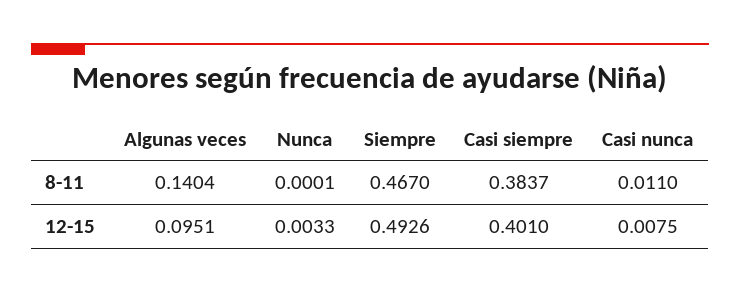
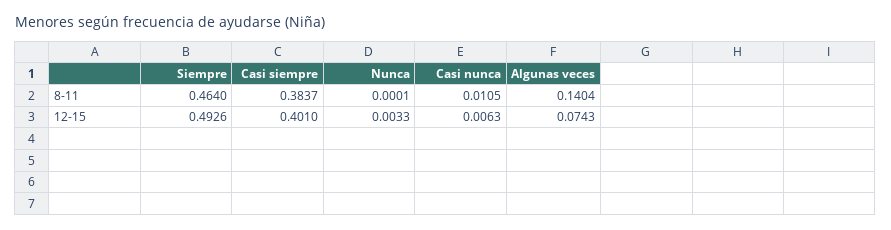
  {
    "Algunas veces": {
      "8-11": 0.1404,
-     "12-15": 0.0951
+     "12-15": 0.0743
    },
    "Nunca": {
      "8-11": 0.0001,
      "12-15": 0.0033
    },
    "Siempre": {
-     "8-11": 0.467,
+     "8-11": 0.464,
      "12-15": 0.4926
    },
    "Casi siempre": {
      "8-11": 0.3837,
      "12-15": 0.401
    },
    "Casi nunca": {
-     "8-11": 0.011,
+     "8-11": 0.0105,
-     "12-15": 0.0075
+     "12-15": 0.0063
    }
  }

